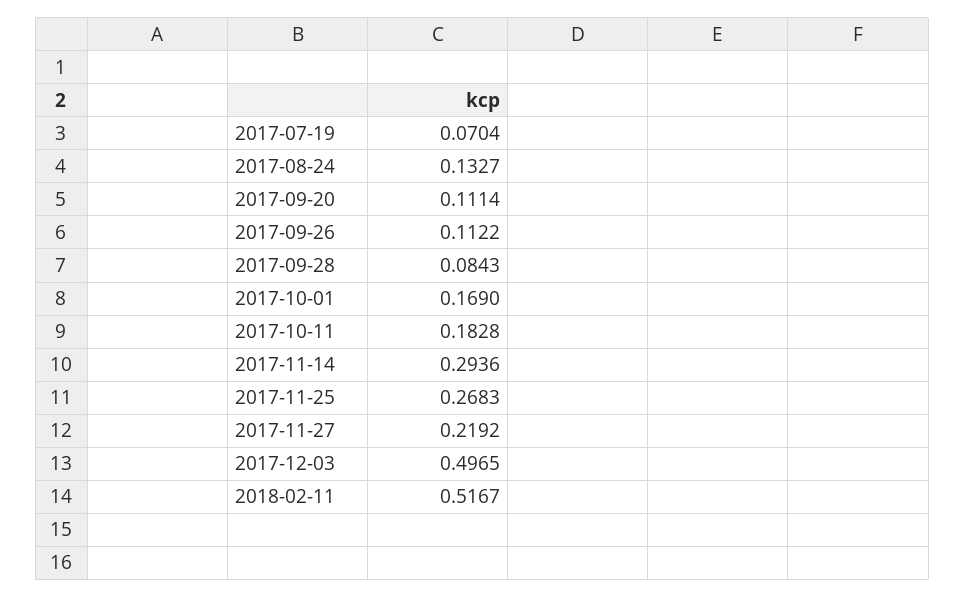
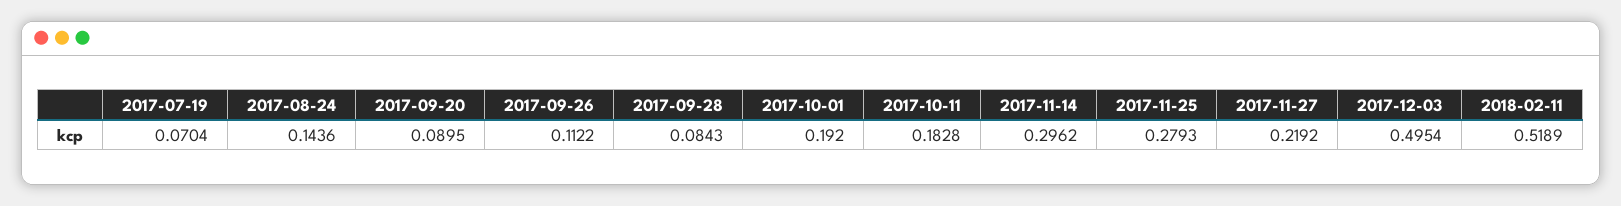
  {
    "2017-07-19": 0.0704,
-   "2017-08-24": 0.1327,
+   "2017-08-24": 0.1436,
-   "2017-09-20": 0.1114,
+   "2017-09-20": 0.0895,
    "2017-09-26": 0.1122,
    "2017-09-28": 0.0843,
-   "2017-10-01": 0.169,
+   "2017-10-01": 0.192,
    "2017-10-11": 0.1828,
-   "2017-11-14": 0.2936,
+   "2017-11-14": 0.2962,
-   "2017-11-25": 0.2683,
+   "2017-11-25": 0.2793,
    "2017-11-27": 0.2192,
-   "2017-12-03": 0.4965,
+   "2017-12-03": 0.4954,
-   "2018-02-11": 0.5167
+   "2018-02-11": 0.5189
  }

